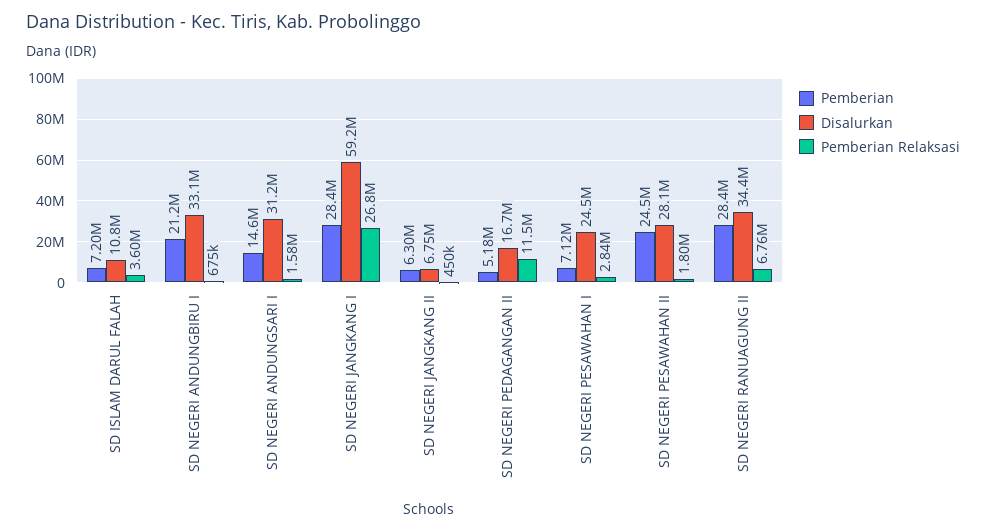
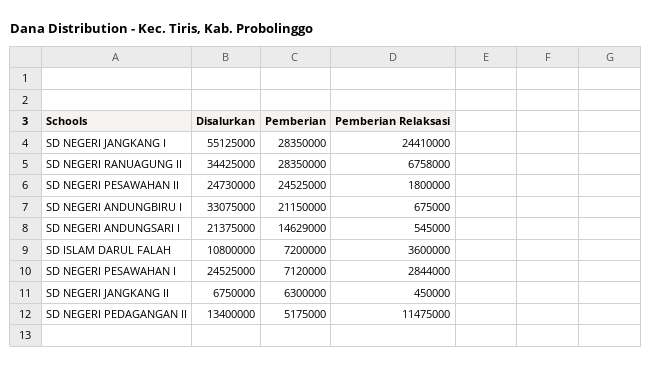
  {
    "Pemberian": {
      "SD ISLAM DARUL FALAH": 7200000,
      "SD NEGERI ANDUNGBIRU I": 21150000,
      "SD NEGERI ANDUNGSARI I": 14629000,
      "SD NEGERI JANGKANG I": 28350000,
      "SD NEGERI JANGKANG II": 6300000,
      "SD NEGERI PEDAGANGAN II": 5175000,
      "SD NEGERI PESAWAHAN I": 7120000,
      "SD NEGERI PESAWAHAN II": 24525000,
      "SD NEGERI RANUAGUNG II": 28350000
    },
    "Disalurkan": {
      "SD ISLAM DARUL FALAH": 10800000,
      "SD NEGERI ANDUNGBIRU I": 33075000,
-     "SD NEGERI ANDUNGSARI I": 31200000,
+     "SD NEGERI ANDUNGSARI I": 21375000,
-     "SD NEGERI JANGKANG I": 59200000,
+     "SD NEGERI JANGKANG I": 55125000,
      "SD NEGERI JANGKANG II": 6750000,
-     "SD NEGERI PEDAGANGAN II": 16700000,
+     "SD NEGERI PEDAGANGAN II": 13400000,
      "SD NEGERI PESAWAHAN I": 24525000,
-     "SD NEGERI PESAWAHAN II": 28100000,
+     "SD NEGERI PESAWAHAN II": 24730000,
      "SD NEGERI RANUAGUNG II": 34425000
    },
    "Pemberian Relaksasi": {
      "SD ISLAM DARUL FALAH": 3600000,
      "SD NEGERI ANDUNGBIRU I": 675000,
-     "SD NEGERI ANDUNGSARI I": 1580000,
+     "SD NEGERI ANDUNGSARI I": 545000,
-     "SD NEGERI JANGKANG I": 26800000,
+     "SD NEGERI JANGKANG I": 24410000,
      "SD NEGERI JANGKANG II": 450000,
      "SD NEGERI PEDAGANGAN II": 11475000,
      "SD NEGERI PESAWAHAN I": 2844000,
      "SD NEGERI PESAWAHAN II": 1800000,
      "SD NEGERI RANUAGUNG II": 6758000
    }
  }

